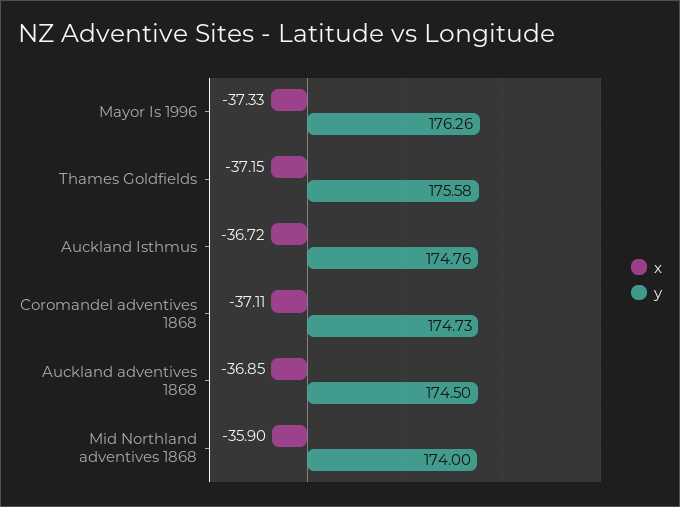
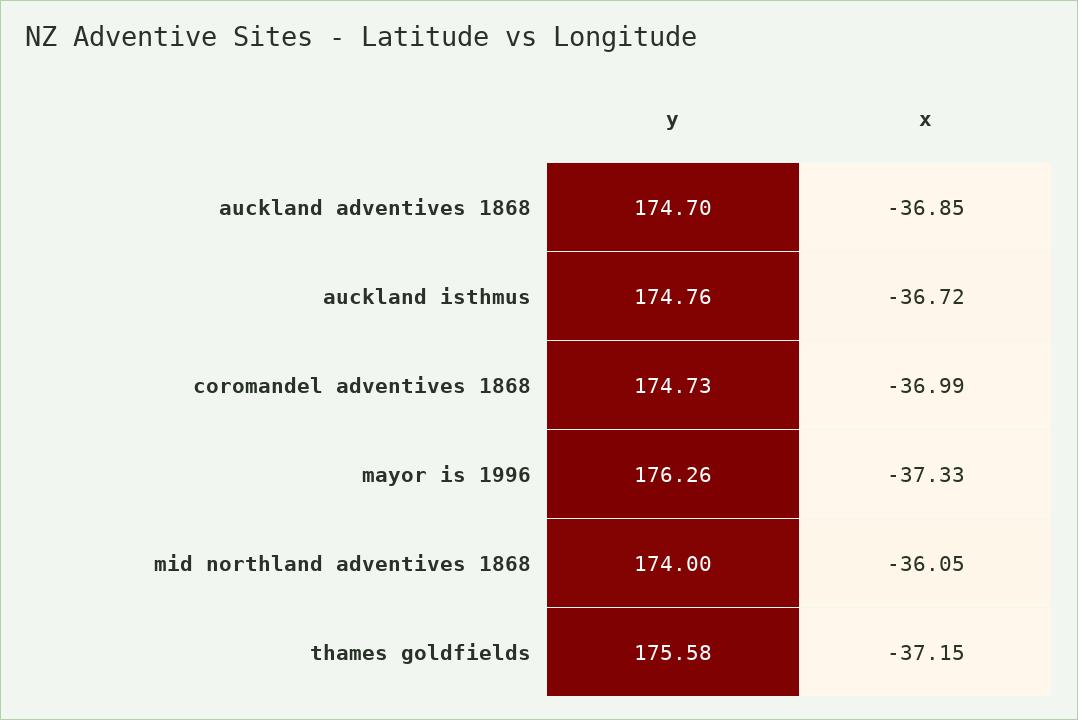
  {
    "x": {
      "Mayor Is 1996": -37.33,
      "Thames Goldfields": -37.15,
      "Auckland Isthmus": -36.72,
-     "Coromandel adventives 1868": -37.11,
+     "Coromandel adventives 1868": -36.99,
      "Auckland adventives 1868": -36.85,
-     "Mid Northland adventives 1868": -35.9
+     "Mid Northland adventives 1868": -36.05
    },
    "y": {
      "Mayor Is 1996": 176.26,
      "Thames Goldfields": 175.58,
      "Auckland Isthmus": 174.76,
      "Coromandel adventives 1868": 174.73,
-     "Auckland adventives 1868": 174.5,
+     "Auckland adventives 1868": 174.7,
      "Mid Northland adventives 1868": 174
    }
  }

